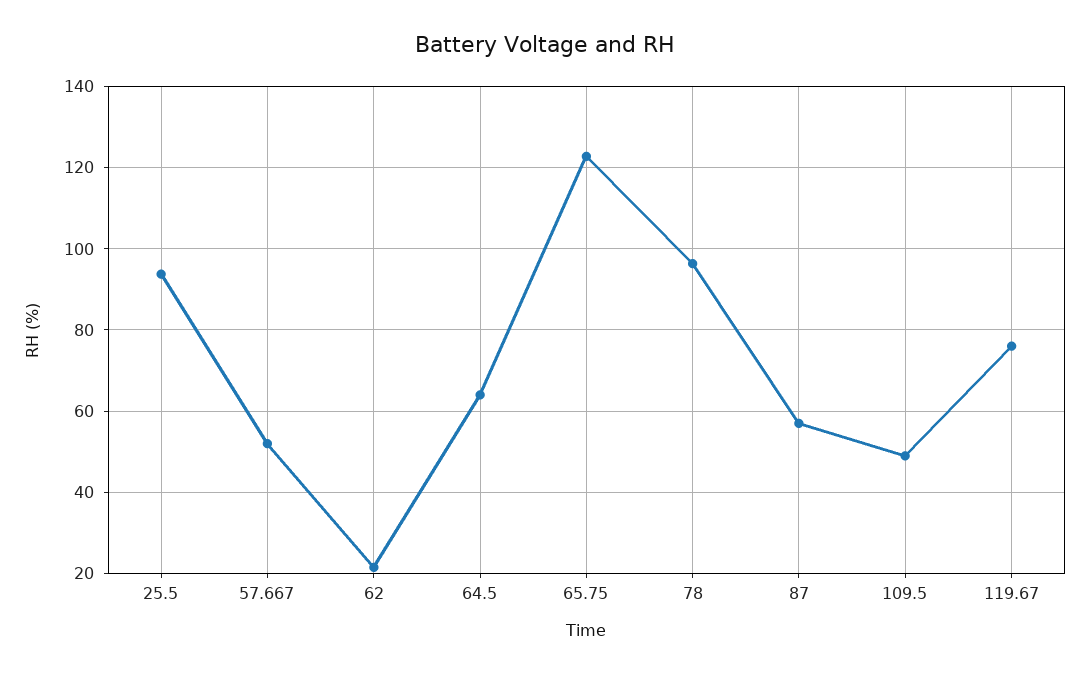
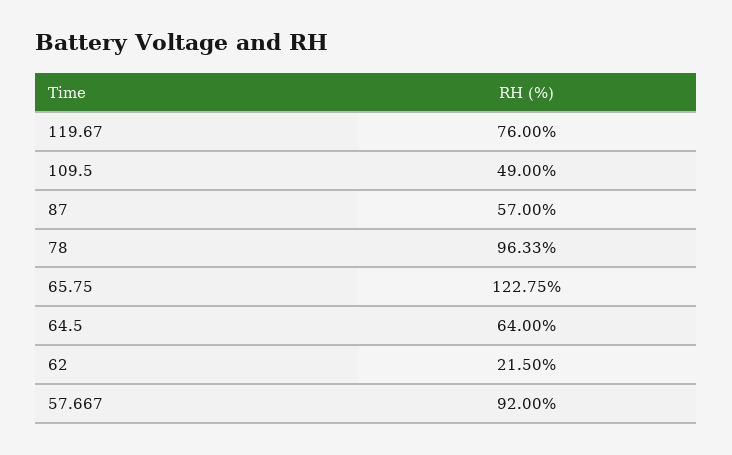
  {
-   "25.5": 94,
-   "57.667": 52,
+   "57.667": 92,
    "62": 21.5,
    "64.5": 64,
    "65.75": 122.75,
    "78": 96.33,
    "87": 57,
    "109.5": 49,
    "119.67": 76
  }

